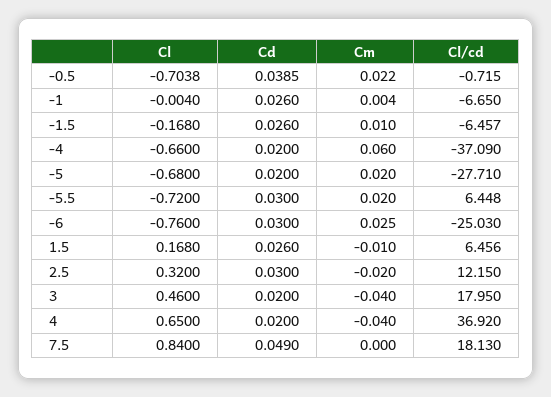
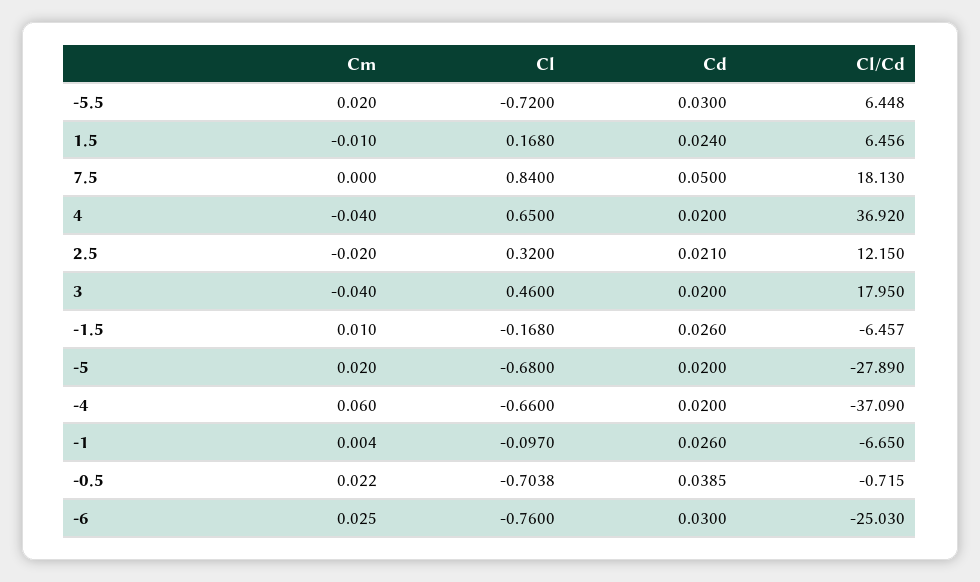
  {
    "Cl": {
      "-0.5": -0.7038,
-     "-1": -0.004,
+     "-1": -0.097,
      "-1.5": -0.168,
      "-4": -0.66,
      "-5": -0.68,
      "-5.5": -0.72,
      "-6": -0.76,
      "1.5": 0.168,
      "2.5": 0.32,
      "3": 0.46,
      "4": 0.65,
      "7.5": 0.84
    },
    "Cd": {
      "-0.5": 0.0385,
      "-1": 0.026,
      "-1.5": 0.026,
      "-4": 0.02,
      "-5": 0.02,
      "-5.5": 0.03,
      "-6": 0.03,
-     "1.5": 0.026,
+     "1.5": 0.024,
-     "2.5": 0.03,
+     "2.5": 0.021,
      "3": 0.02,
      "4": 0.02,
-     "7.5": 0.049
+     "7.5": 0.05
    },
    "Cm": {
      "-0.5": 0.022,
      "-1": 0.004,
      "-1.5": 0.01,
      "-4": 0.06,
      "-5": 0.02,
      "-5.5": 0.02,
      "-6": 0.025,
      "1.5": -0.01,
      "2.5": -0.02,
      "3": -0.04,
      "4": -0.04,
      "7.5": 0
    },
    "Cl/cd": {
      "-0.5": -0.715,
      "-1": -6.65,
      "-1.5": -6.457,
      "-4": -37.09,
-     "-5": -27.71,
+     "-5": -27.89,
      "-5.5": 6.448,
      "-6": -25.03,
      "1.5": 6.456,
      "2.5": 12.15,
      "3": 17.95,
      "4": 36.92,
      "7.5": 18.13
    }
  }

